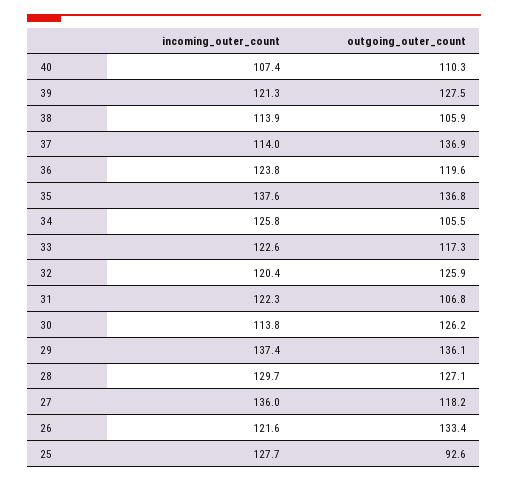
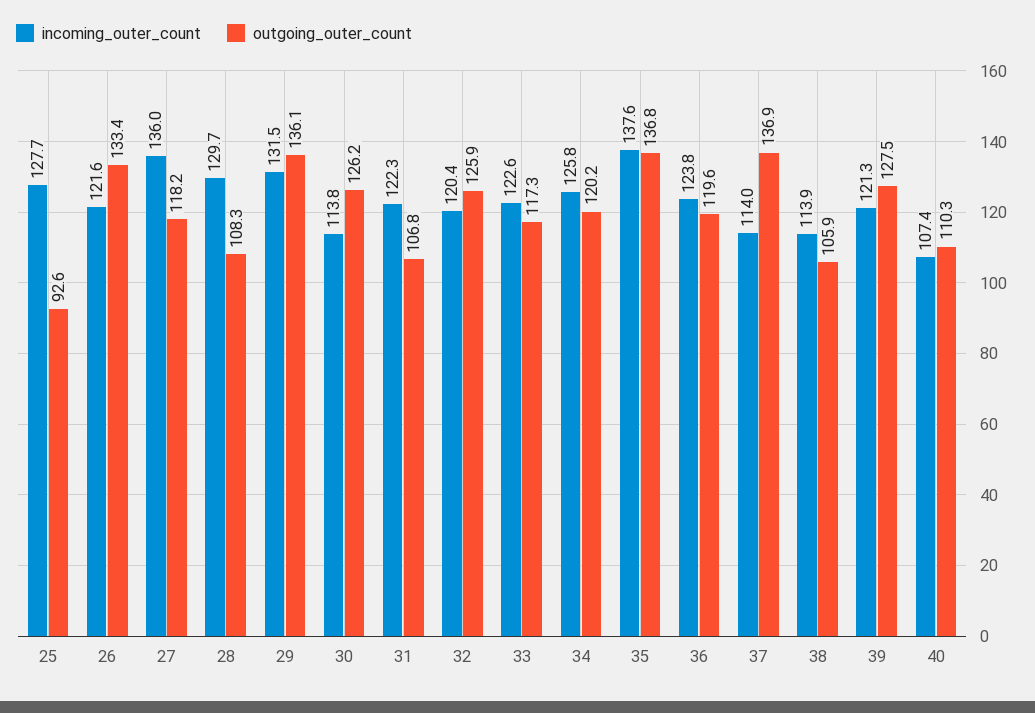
  {
    "incoming_outer_count": {
      "40": 107.4,
      "39": 121.3,
      "38": 113.9,
      "37": 114,
      "36": 123.8,
      "35": 137.6,
      "34": 125.8,
      "33": 122.6,
      "32": 120.4,
      "31": 122.3,
      "30": 113.8,
-     "29": 137.4,
+     "29": 131.5,
      "28": 129.7,
      "27": 136,
      "26": 121.6,
      "25": 127.7
    },
    "outgoing_outer_count": {
      "40": 110.3,
      "39": 127.5,
      "38": 105.9,
      "37": 136.9,
      "36": 119.6,
      "35": 136.8,
-     "34": 105.5,
+     "34": 120.2,
      "33": 117.3,
      "32": 125.9,
      "31": 106.8,
      "30": 126.2,
      "29": 136.1,
-     "28": 127.1,
+     "28": 108.3,
      "27": 118.2,
      "26": 133.4,
      "25": 92.6
    }
  }

